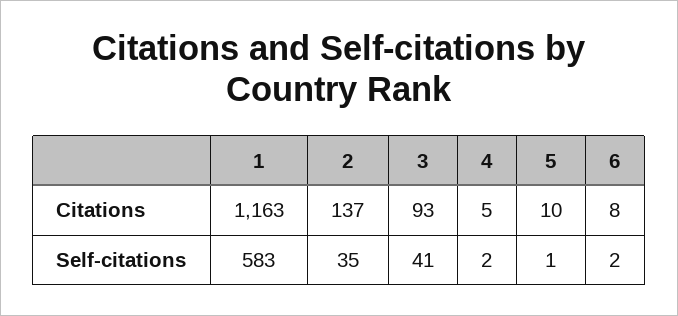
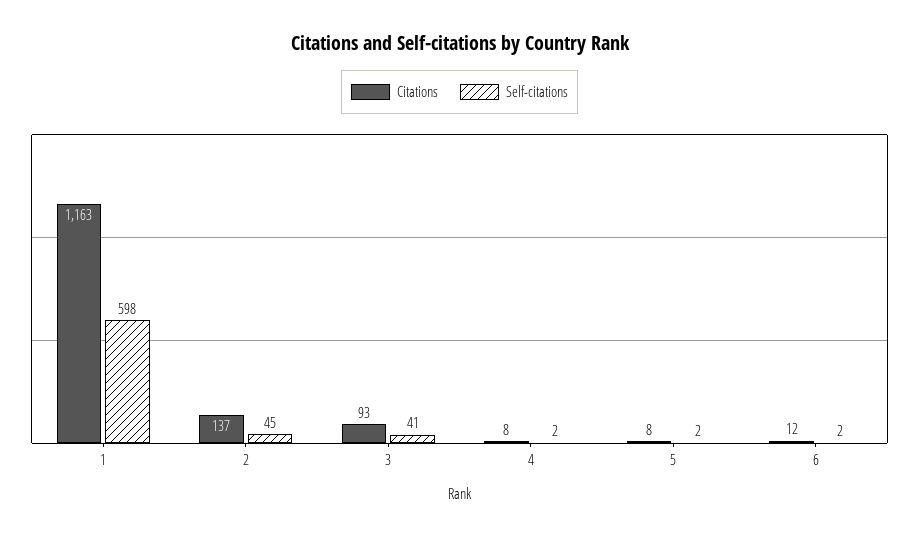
  {
    "Citations": {
      "1": 1163,
      "2": 137,
      "3": 93,
-     "4": 5,
+     "4": 8,
-     "5": 10,
+     "5": 8,
-     "6": 8
+     "6": 12
    },
    "Self-citations": {
-     "1": 583,
+     "1": 598,
-     "2": 35,
+     "2": 45,
      "3": 41,
      "4": 2,
-     "5": 1,
+     "5": 2,
      "6": 2
    }
  }

